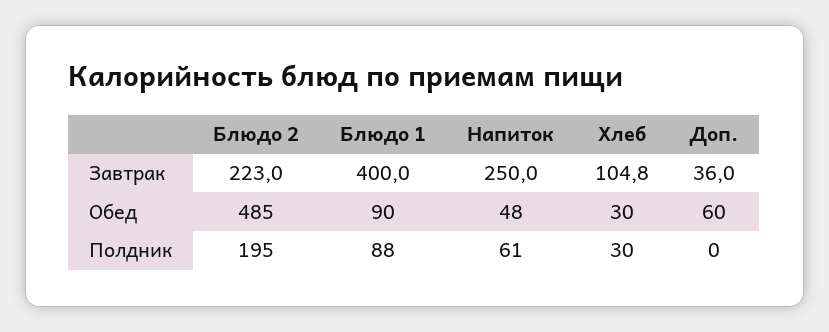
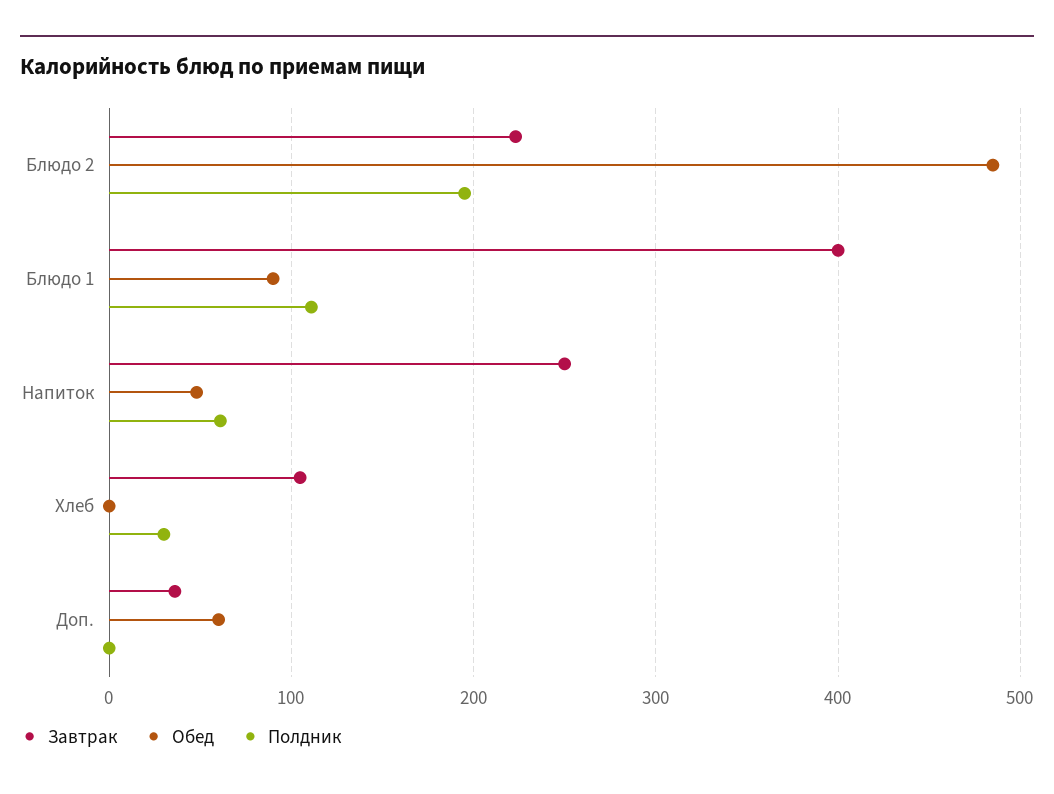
  {
    "Завтрак": {
      "Блюдо 2": 223,
      "Блюдо 1": 400,
      "Напиток": 250,
      "Хлеб": 104.8,
      "Доп.": 36
    },
    "Обед": {
      "Блюдо 2": 485,
      "Блюдо 1": 90,
      "Напиток": 48,
-     "Хлеб": 30,
+     "Хлеб": 0,
      "Доп.": 60
    },
    "Полдник": {
      "Блюдо 2": 195,
-     "Блюдо 1": 88,
+     "Блюдо 1": 110,
      "Напиток": 61,
      "Хлеб": 30,
      "Доп.": 0
    }
  }

